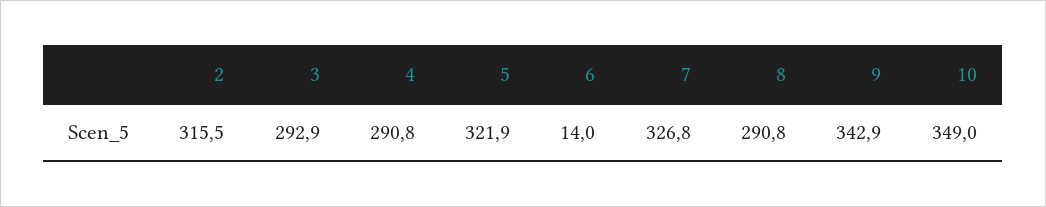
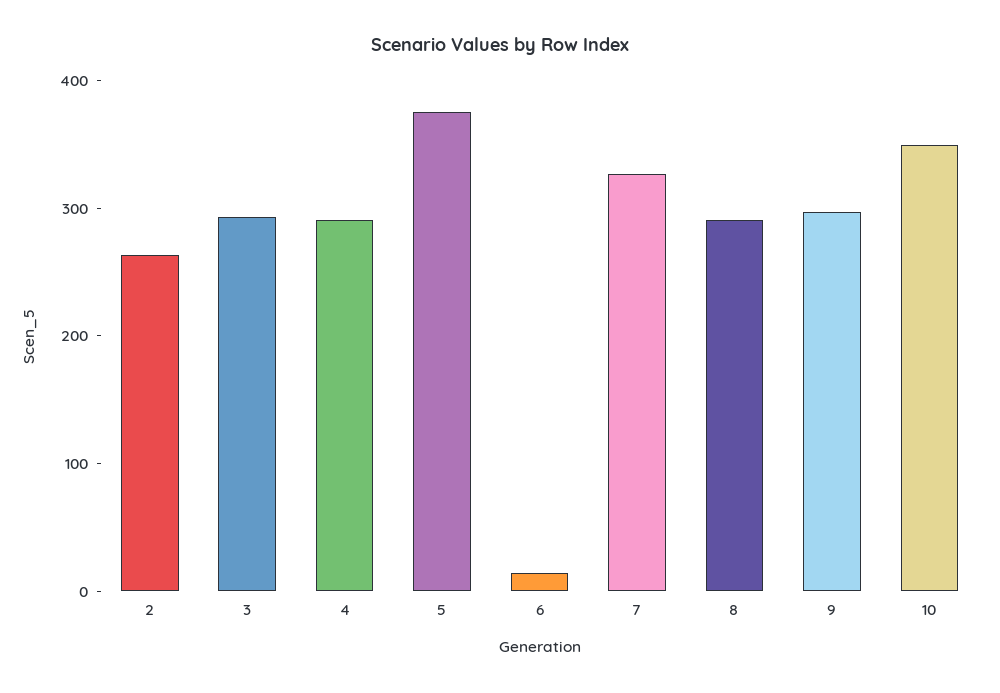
  {
-   "2": 315.5,
+   "2": 260,
    "3": 292.9,
    "4": 290.8,
-   "5": 321.9,
+   "5": 380,
    "6": 14,
    "7": 326.8,
    "8": 290.8,
-   "9": 342.9,
+   "9": 300,
    "10": 349
  }

